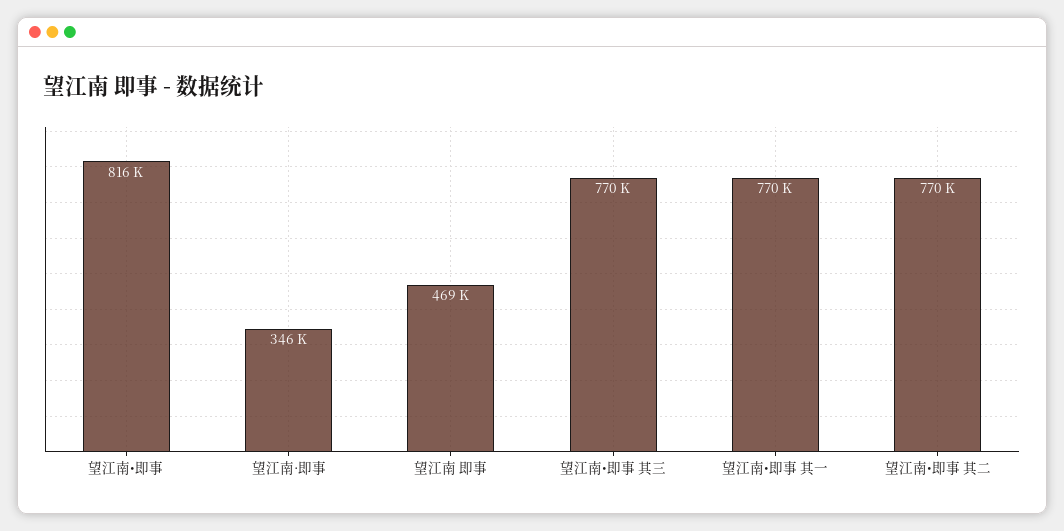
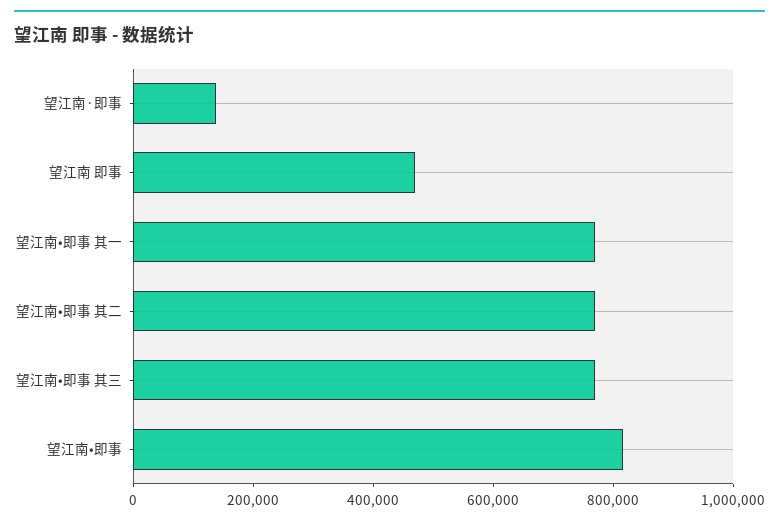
  {
    "望江南•即事": 816000,
-   "望江南·即事": 346000,
+   "望江南·即事": 150000,
    "望江南 即事": 469000,
    "望江南•即事 其三": 770000,
    "望江南•即事 其一": 770000,
    "望江南•即事 其二": 770000
  }

